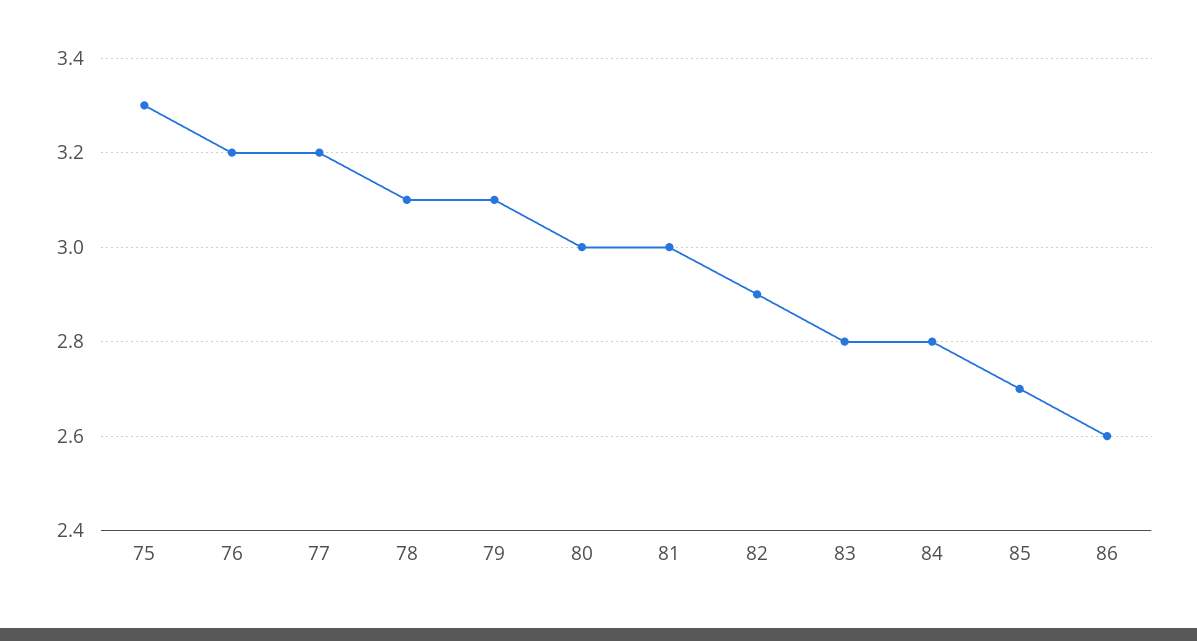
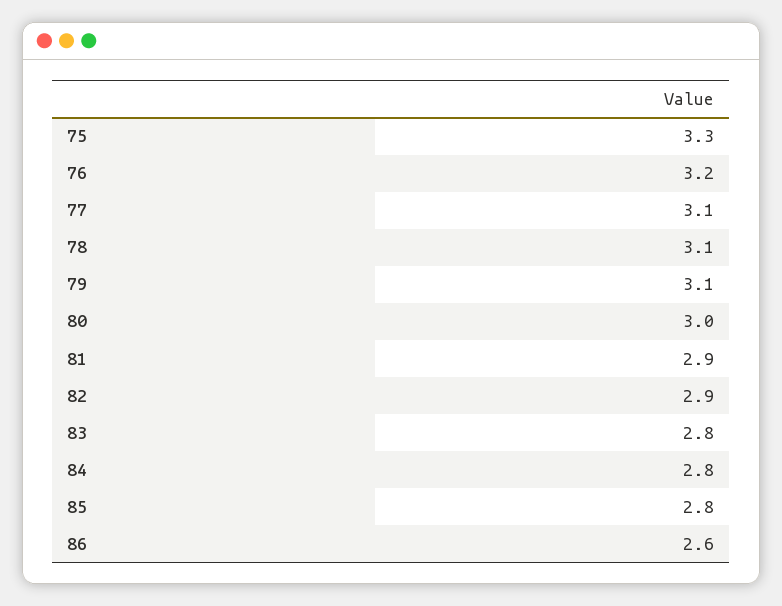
  {
    "75": 3.3,
    "76": 3.2,
-   "77": 3.2,
+   "77": 3.1,
    "78": 3.1,
    "79": 3.1,
    "80": 3,
-   "81": 3,
+   "81": 2.9,
    "82": 2.9,
    "83": 2.8,
    "84": 2.8,
-   "85": 2.7,
+   "85": 2.8,
    "86": 2.6
  }

